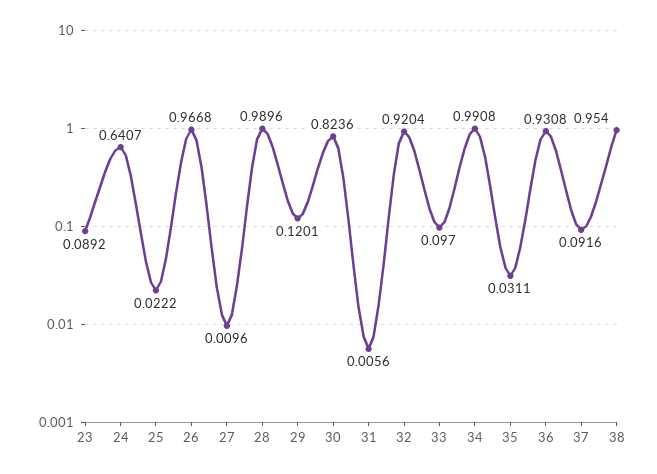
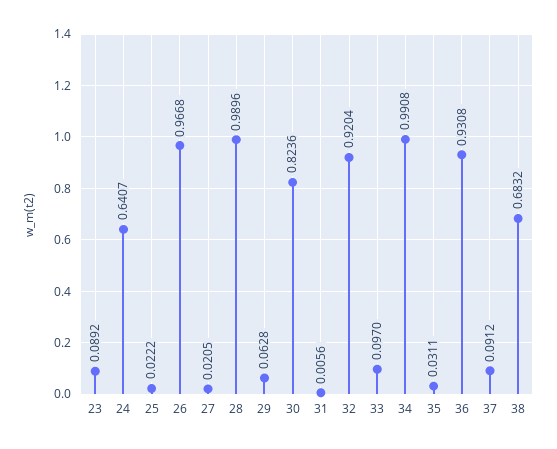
  {
    "23": 0.0892,
    "24": 0.6407,
    "25": 0.0222,
    "26": 0.9668,
-   "27": 0.0096,
+   "27": 0.0205,
    "28": 0.9896,
-   "29": 0.1201,
+   "29": 0.0628,
    "30": 0.8236,
    "31": 0.0056,
    "32": 0.9204,
    "33": 0.097,
    "34": 0.9908,
    "35": 0.0311,
    "36": 0.9308,
-   "37": 0.0916,
+   "37": 0.0912,
-   "38": 0.954
+   "38": 0.6832
  }

